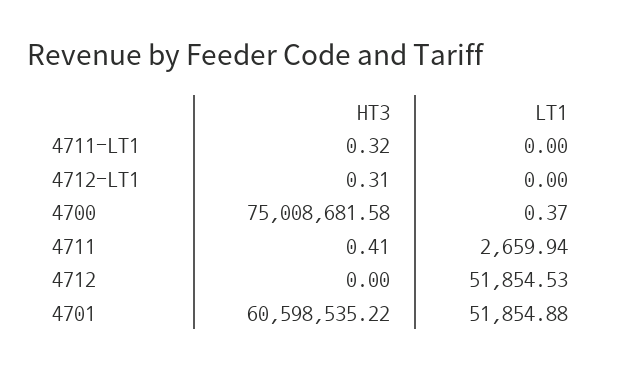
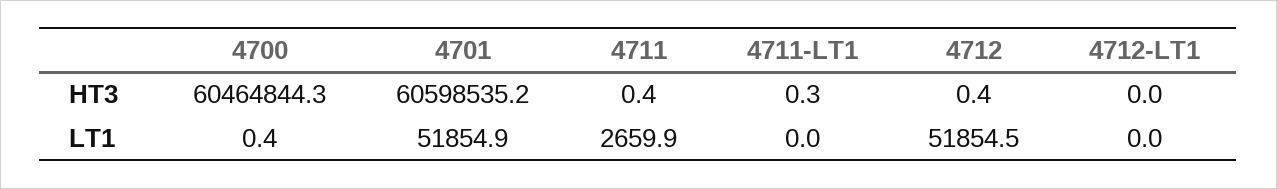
  {
    "HT3": {
      "4711-LT1": 0.32,
-     "4712-LT1": 0.31,
+     "4712-LT1": 0,
-     "4700": 75008681.58,
+     "4700": 60464844.3,
      "4711": 0.41,
-     "4712": 0,
+     "4712": 0.4,
      "4701": 60598535.22
    },
    "LT1": {
      "4711-LT1": 0,
      "4712-LT1": 0,
      "4700": 0.37,
      "4711": 2659.94,
      "4712": 51854.53,
      "4701": 51854.88
    }
  }

